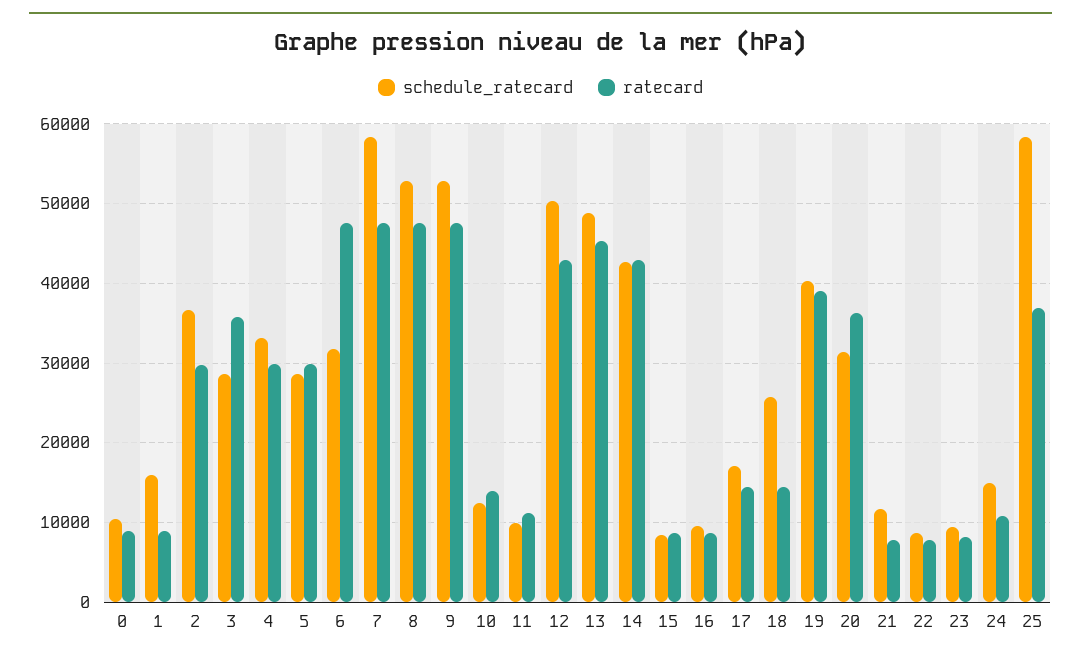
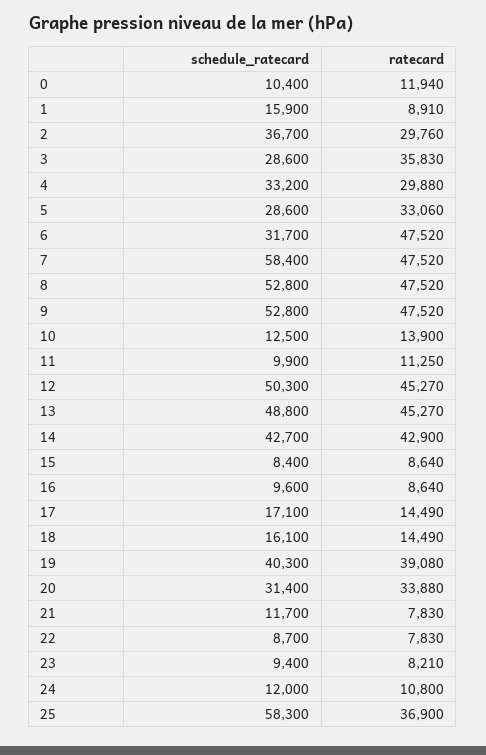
  {
    "schedule_ratecard": {
      "0": 10400,
      "1": 15900,
      "2": 36700,
      "3": 28600,
      "4": 33200,
      "5": 28600,
      "6": 31700,
      "7": 58400,
      "8": 52800,
      "9": 52800,
      "10": 12500,
      "11": 9900,
      "12": 50300,
      "13": 48800,
      "14": 42700,
      "15": 8400,
      "16": 9600,
      "17": 17100,
-     "18": 26000,
+     "18": 16100,
      "19": 40300,
      "20": 31400,
      "21": 11700,
      "22": 8700,
      "23": 9400,
-     "24": 15000,
+     "24": 12000,
      "25": 58300
    },
    "ratecard": {
-     "0": 9000,
+     "0": 11940,
      "1": 8910,
      "2": 29760,
      "3": 35830,
      "4": 29880,
-     "5": 30000,
+     "5": 33060,
      "6": 47520,
      "7": 47520,
      "8": 47520,
      "9": 47520,
      "10": 13900,
      "11": 11250,
-     "12": 43000,
+     "12": 45270,
      "13": 45270,
      "14": 42900,
      "15": 8640,
      "16": 8640,
      "17": 14490,
      "18": 14490,
      "19": 39080,
-     "20": 36000,
+     "20": 33880,
      "21": 7830,
      "22": 7830,
      "23": 8210,
      "24": 10800,
      "25": 36900
    }
  }

